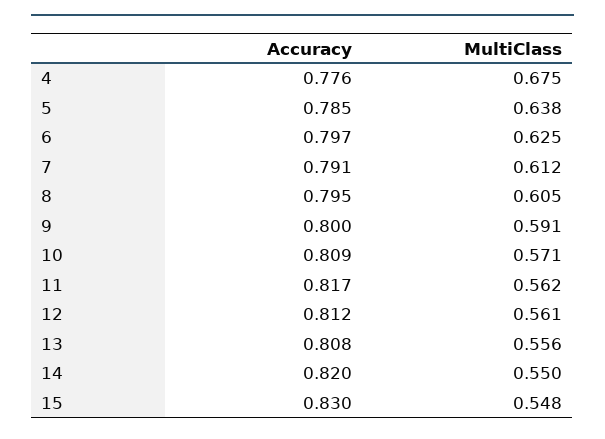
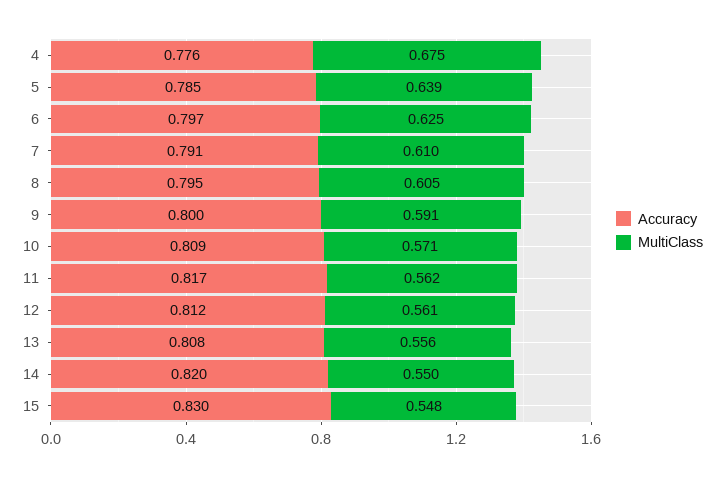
  {
    "Accuracy": {
      "4": 0.776,
      "5": 0.785,
      "6": 0.797,
      "7": 0.791,
      "8": 0.795,
      "9": 0.8,
      "10": 0.809,
      "11": 0.817,
      "12": 0.812,
      "13": 0.808,
      "14": 0.82,
      "15": 0.83
    },
    "MultiClass": {
      "4": 0.675,
-     "5": 0.638,
+     "5": 0.639,
      "6": 0.625,
-     "7": 0.612,
+     "7": 0.61,
      "8": 0.605,
      "9": 0.591,
      "10": 0.571,
      "11": 0.562,
      "12": 0.561,
      "13": 0.556,
      "14": 0.55,
      "15": 0.548
    }
  }

